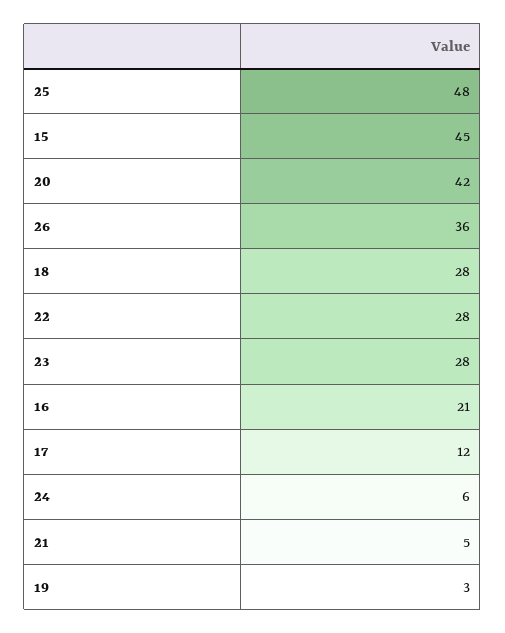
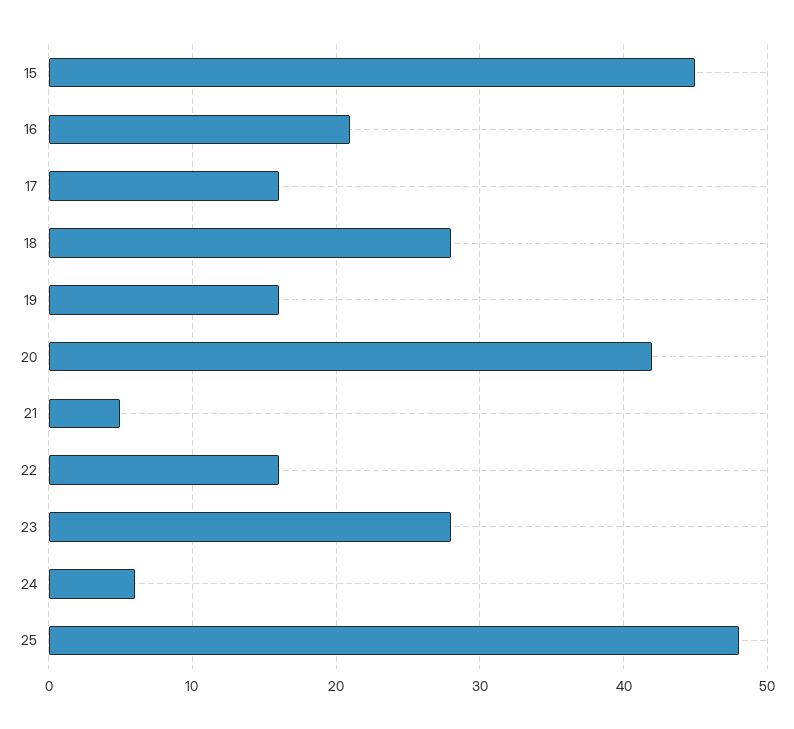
  {
    "25": 48,
    "15": 45,
    "20": 42,
-   "26": 36,
    "18": 28,
-   "22": 28,
+   "22": 16,
    "23": 28,
    "16": 21,
-   "17": 12,
+   "17": 16,
    "24": 6,
    "21": 5,
-   "19": 3
+   "19": 16
  }

